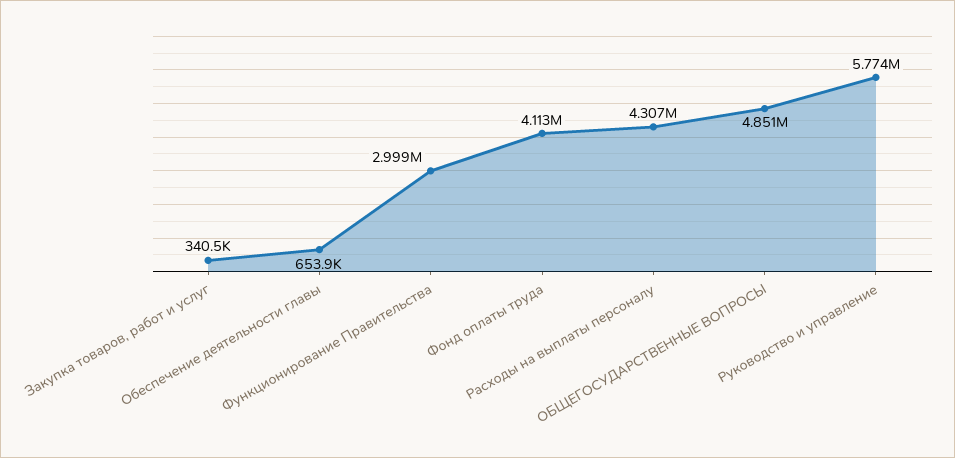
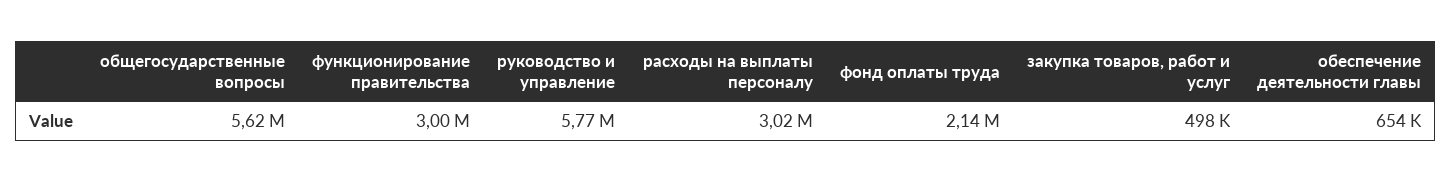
  {
-   "Закупка товаров, работ и услуг": 340500,
+   "Закупка товаров, работ и услуг": 498000,
    "Обеспечение деятельности главы": 653900,
    "Функционирование Правительства": 2999000,
-   "Фонд оплаты труда": 4113000,
+   "Фонд оплаты труда": 2140000,
-   "Расходы на выплаты персоналу": 4307000,
+   "Расходы на выплаты персоналу": 3020000,
-   "ОБЩЕГОСУДАРСТВЕННЫЕ ВОПРОСЫ": 4851000,
+   "ОБЩЕГОСУДАРСТВЕННЫЕ ВОПРОСЫ": 5620000,
    "Руководство и управление": 5774000
  }

